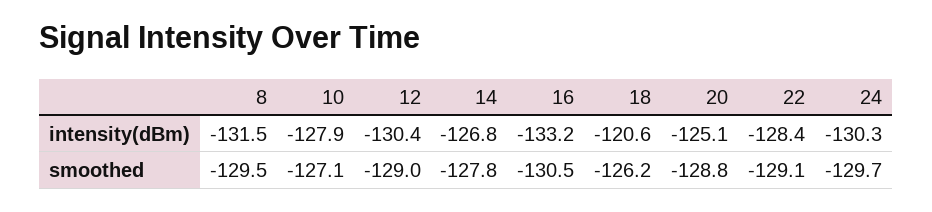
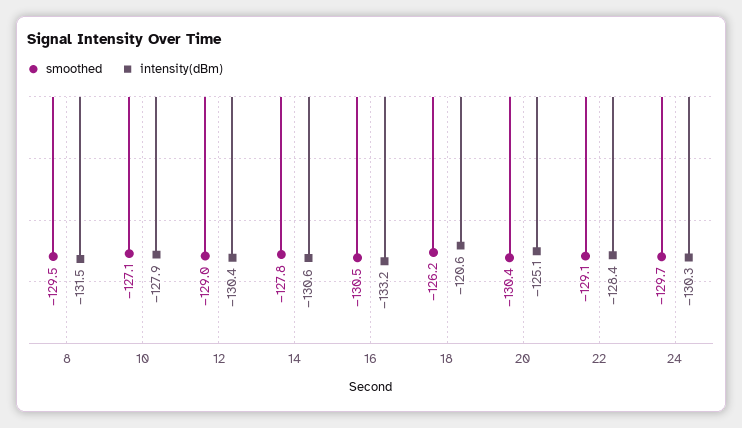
  {
    "intensity(dBm)": {
      "8": -131.5,
      "10": -127.9,
      "12": -130.4,
-     "14": -126.8,
+     "14": -130.6,
      "16": -133.2,
      "18": -120.6,
      "20": -125.1,
      "22": -128.4,
      "24": -130.3
    },
    "smoothed": {
      "8": -129.5,
      "10": -127.1,
      "12": -129,
      "14": -127.8,
      "16": -130.5,
      "18": -126.2,
-     "20": -128.8,
+     "20": -130.4,
      "22": -129.1,
      "24": -129.7
    }
  }

